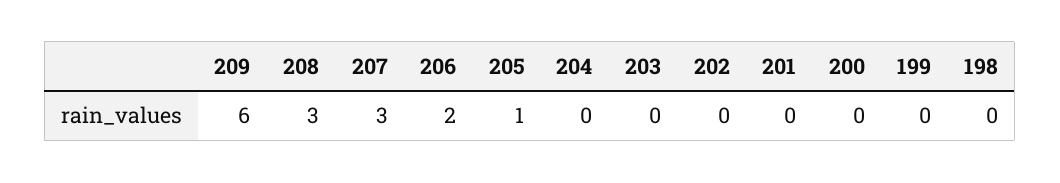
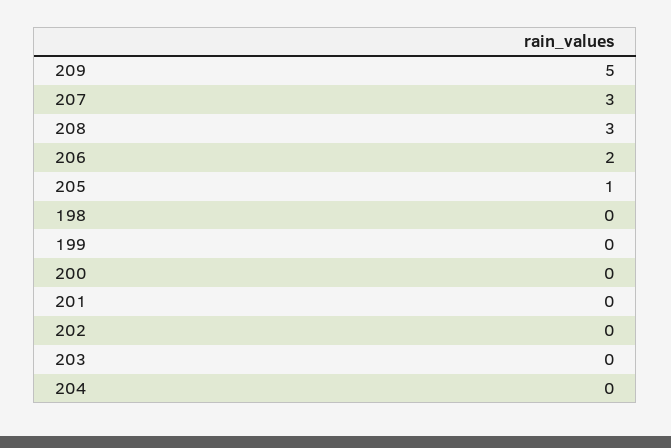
  {
-   "209": 6,
+   "209": 5,
    "208": 3,
    "207": 3,
    "206": 2,
    "205": 1,
    "204": 0,
    "203": 0,
    "202": 0,
    "201": 0,
    "200": 0,
    "199": 0,
    "198": 0
  }

